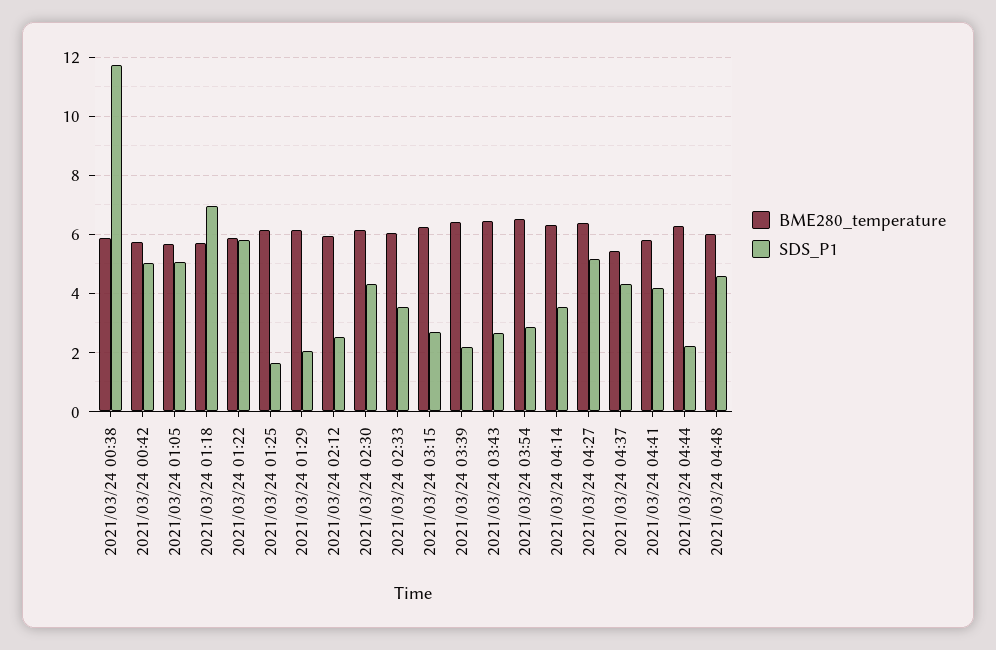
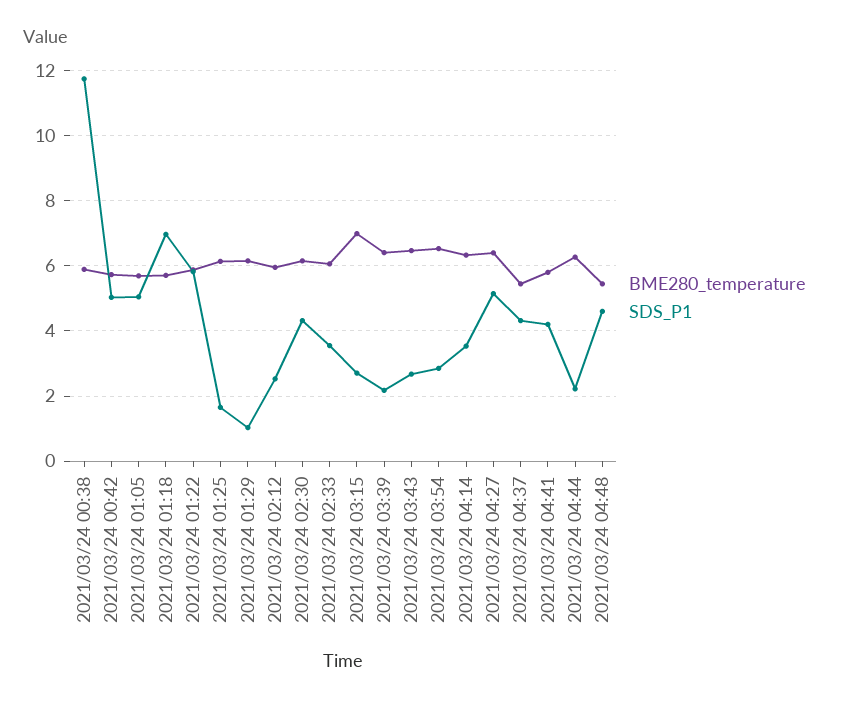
  {
    "BME280_temperature": {
      "2021/03/24 00:38": 5.8,
      "2021/03/24 00:42": 5.8,
      "2021/03/24 01:05": 5.6,
      "2021/03/24 01:18": 5.8,
      "2021/03/24 01:22": 5.8,
      "2021/03/24 01:25": 6.2,
      "2021/03/24 01:29": 6.2,
      "2021/03/24 02:12": 6,
      "2021/03/24 02:30": 6.2,
      "2021/03/24 02:33": 6,
-     "2021/03/24 03:15": 6.25,
+     "2021/03/24 03:15": 7,
      "2021/03/24 03:39": 6.4,
      "2021/03/24 03:43": 6.4,
      "2021/03/24 03:54": 6.6,
      "2021/03/24 04:14": 6.4,
      "2021/03/24 04:27": 6.4,
      "2021/03/24 04:37": 5.4,
      "2021/03/24 04:41": 5.8,
      "2021/03/24 04:44": 6.2,
-     "2021/03/24 04:48": 6
+     "2021/03/24 04:48": 5.4
    },
    "SDS_P1": {
      "2021/03/24 00:38": 11.8,
      "2021/03/24 00:42": 5,
      "2021/03/24 01:05": 5,
      "2021/03/24 01:18": 7,
      "2021/03/24 01:22": 5.8,
      "2021/03/24 01:25": 1.6,
-     "2021/03/24 01:29": 2,
+     "2021/03/24 01:29": 1,
      "2021/03/24 02:12": 2.6,
      "2021/03/24 02:30": 4.4,
      "2021/03/24 02:33": 3.6,
      "2021/03/24 03:15": 2.8,
      "2021/03/24 03:39": 2.2,
      "2021/03/24 03:43": 2.6,
      "2021/03/24 03:54": 2.8,
      "2021/03/24 04:14": 3.6,
      "2021/03/24 04:27": 5.2,
      "2021/03/24 04:37": 4.4,
      "2021/03/24 04:41": 4.2,
      "2021/03/24 04:44": 2.2,
      "2021/03/24 04:48": 4.6
    }
  }

